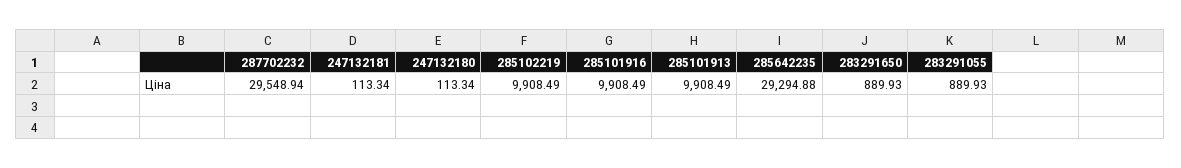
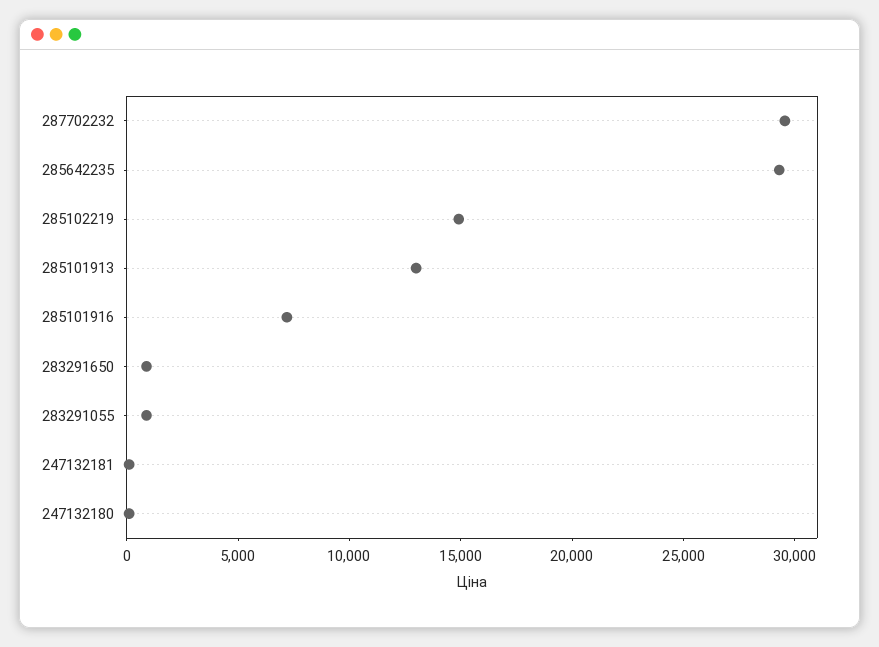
  {
    "287702232": 29548.94,
    "247132181": 113.34,
    "247132180": 113.34,
-   "285102219": 9908.49,
+   "285102219": 15000,
-   "285101916": 9908.49,
+   "285101916": 7000,
-   "285101913": 9908.49,
+   "285101913": 13000,
    "285642235": 29294.88,
    "283291650": 889.93,
    "283291055": 889.93
  }

